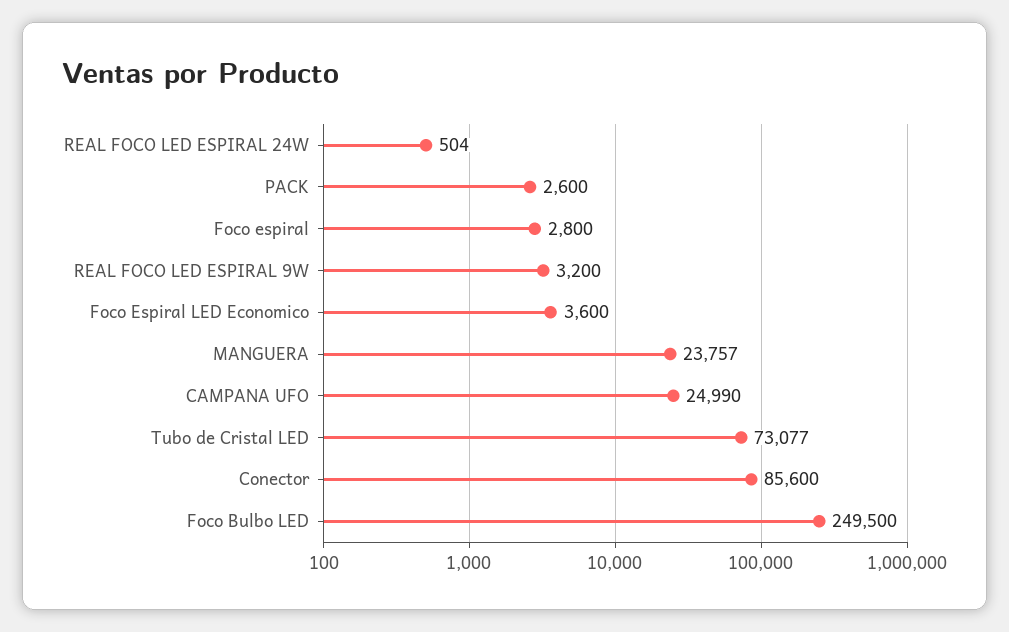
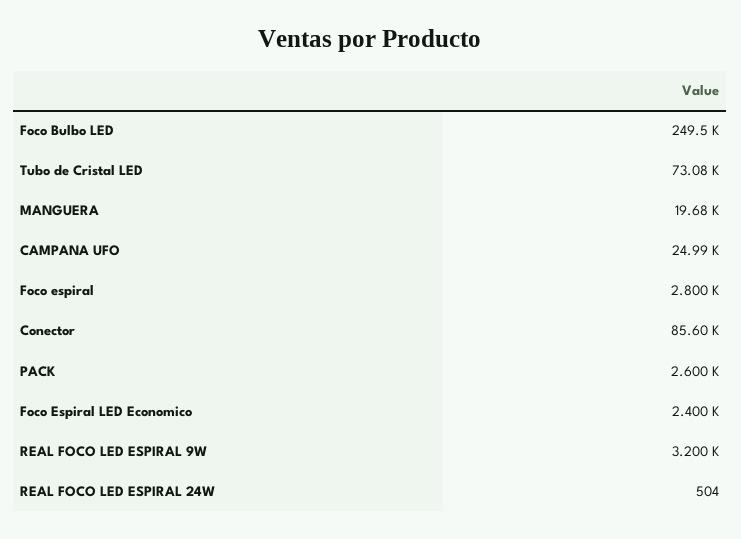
  {
    "REAL FOCO LED ESPIRAL 24W": 504,
    "PACK": 2600,
    "Foco espiral": 2800,
    "REAL FOCO LED ESPIRAL 9W": 3200,
-   "Foco Espiral LED Economico": 3600,
+   "Foco Espiral LED Economico": 2400,
-   "MANGUERA": 23757,
+   "MANGUERA": 19680,
    "CAMPANA UFO": 24990,
    "Tubo de Cristal LED": 73077,
    "Conector": 85600,
    "Foco Bulbo LED": 249500
  }

